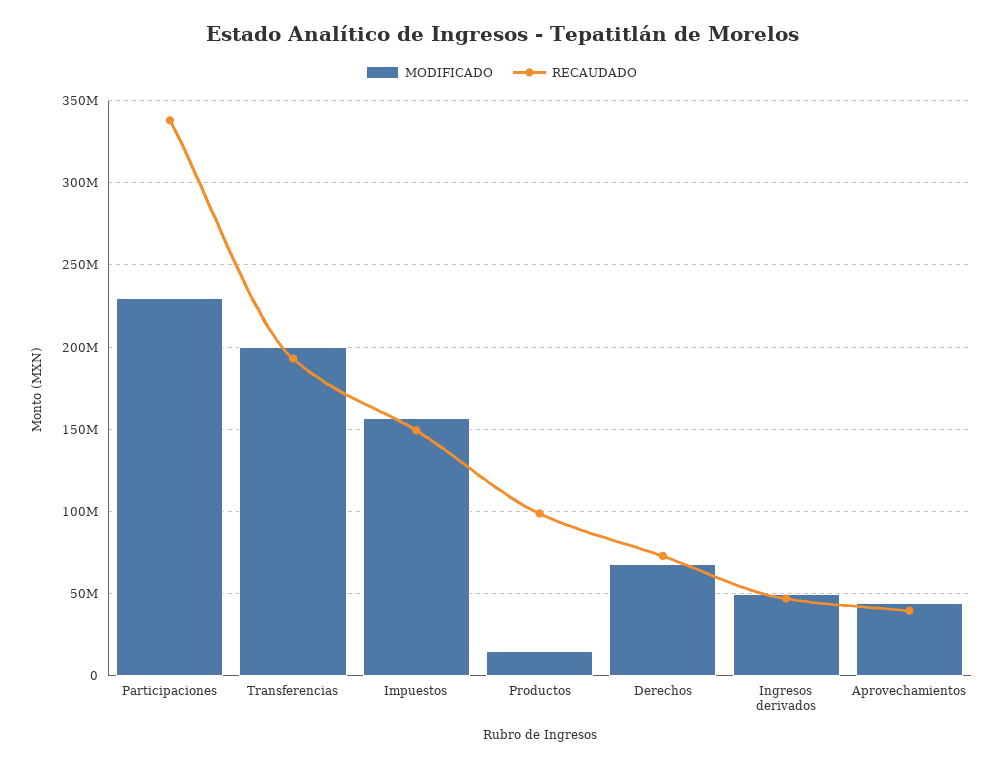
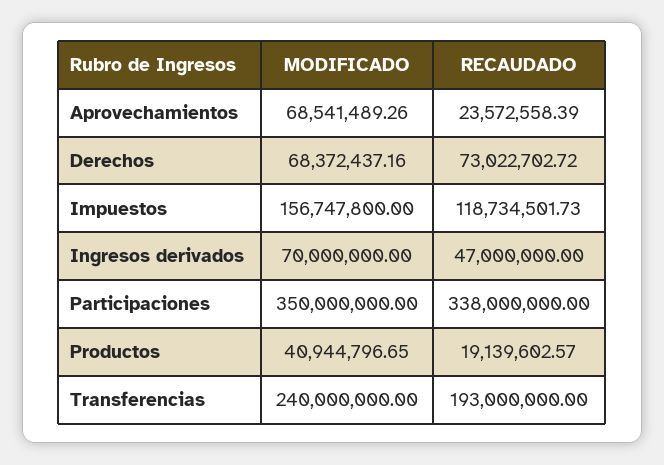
  {
    "MODIFICADO": {
-     "Participaciones": 230000000,
+     "Participaciones": 350000000,
-     "Transferencias": 200000000,
+     "Transferencias": 240000000,
      "Impuestos": 156747800,
-     "Productos": 15000000,
+     "Productos": 40944796.65,
      "Derechos": 68372437.16,
-     "Ingresos derivados": 50000000,
+     "Ingresos derivados": 70000000,
-     "Aprovechamientos": 45000000
+     "Aprovechamientos": 68541489.26
    },
    "RECAUDADO": {
      "Participaciones": 338000000,
      "Transferencias": 193000000,
-     "Impuestos": 150000000,
+     "Impuestos": 118734501.73,
-     "Productos": 100000000,
+     "Productos": 19139602.57,
      "Derechos": 73022702.72,
      "Ingresos derivados": 47000000,
-     "Aprovechamientos": 40000000
+     "Aprovechamientos": 23572558.39
    }
  }

